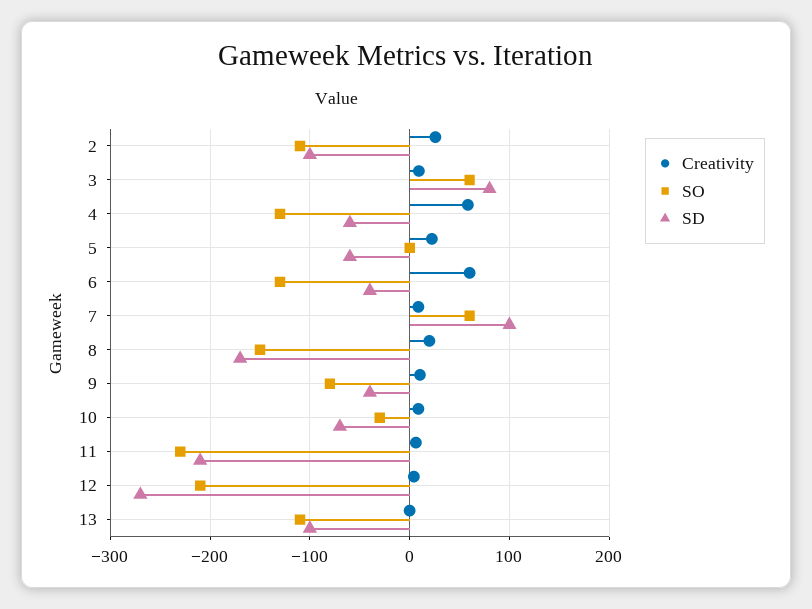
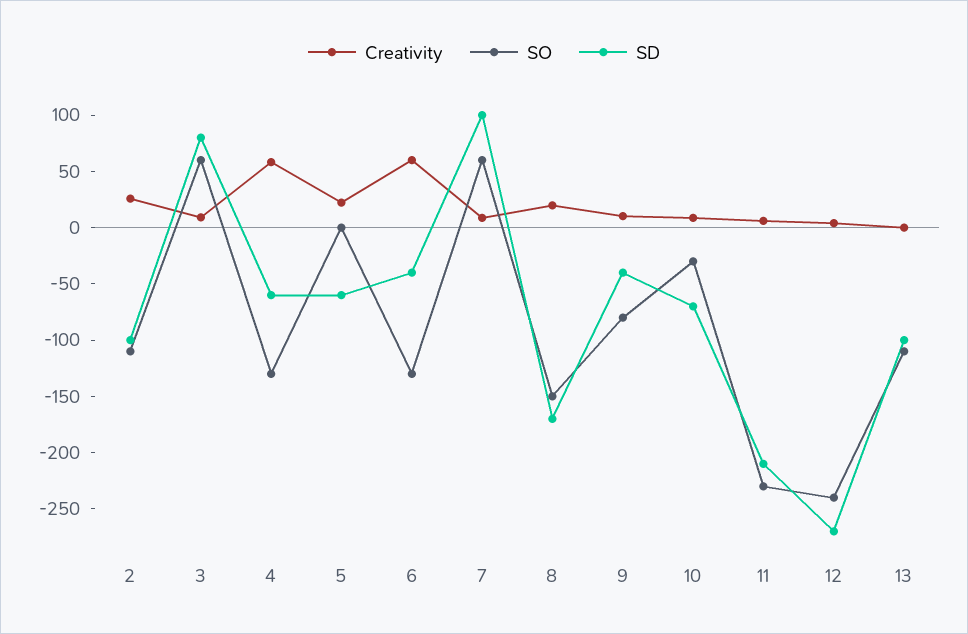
  {
    "Creativity": {
      "2": 30,
      "3": 10,
      "4": 60,
      "5": 20,
      "6": 60,
      "7": 10,
      "8": 20,
      "9": 10,
      "10": 10,
      "11": 10,
      "12": 0,
      "13": 0
    },
    "SO": {
      "2": -110,
      "3": 60,
      "4": -130,
      "5": 0,
      "6": -130,
      "7": 60,
      "8": -150,
      "9": -80,
      "10": -30,
      "11": -230,
-     "12": -210,
+     "12": -240,
      "13": -110
    },
    "SD": {
      "2": -100,
      "3": 80,
      "4": -60,
      "5": -60,
      "6": -40,
      "7": 100,
      "8": -170,
      "9": -40,
      "10": -70,
      "11": -210,
      "12": -270,
      "13": -100
    }
  }

